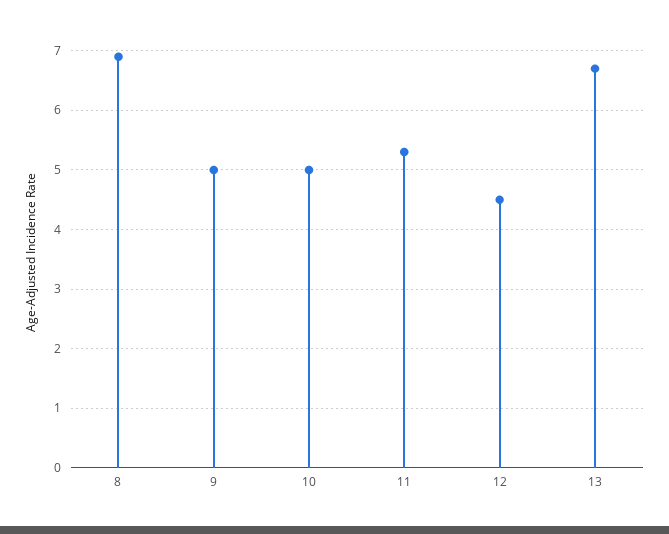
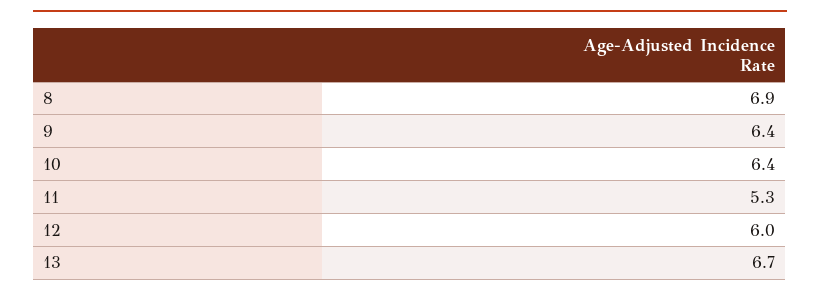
  {
    "8": 6.9,
-   "9": 5,
+   "9": 6.4,
-   "10": 5,
+   "10": 6.4,
    "11": 5.3,
-   "12": 4.5,
+   "12": 6,
    "13": 6.7
  }

